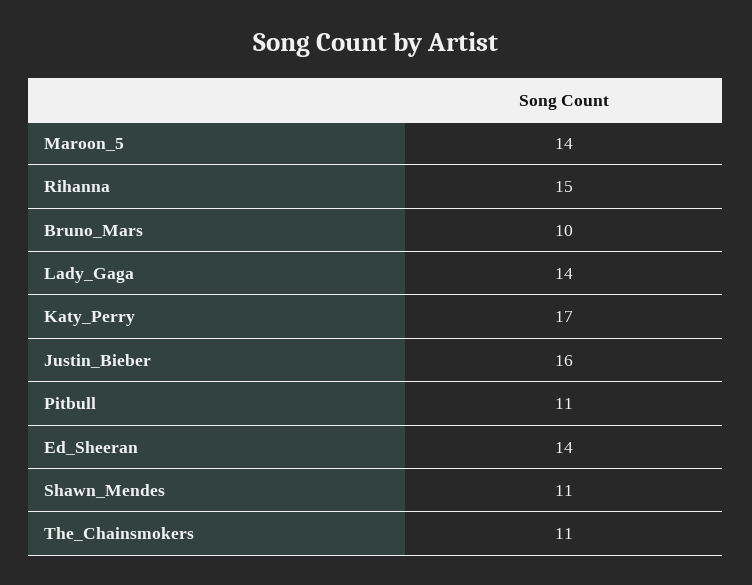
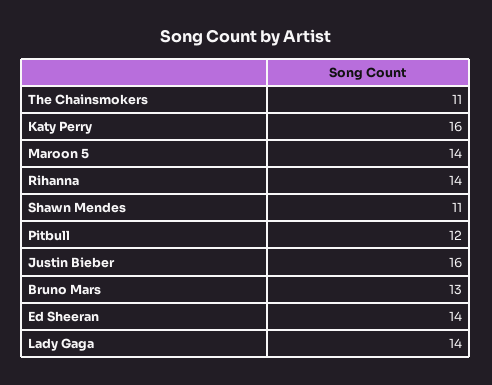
  {
    "Maroon_5": 14,
-   "Rihanna": 15,
+   "Rihanna": 14,
-   "Bruno_Mars": 10,
+   "Bruno_Mars": 13,
    "Lady_Gaga": 14,
-   "Katy_Perry": 17,
+   "Katy_Perry": 16,
    "Justin_Bieber": 16,
-   "Pitbull": 11,
+   "Pitbull": 12,
    "Ed_Sheeran": 14,
    "Shawn_Mendes": 11,
    "The_Chainsmokers": 11
  }

